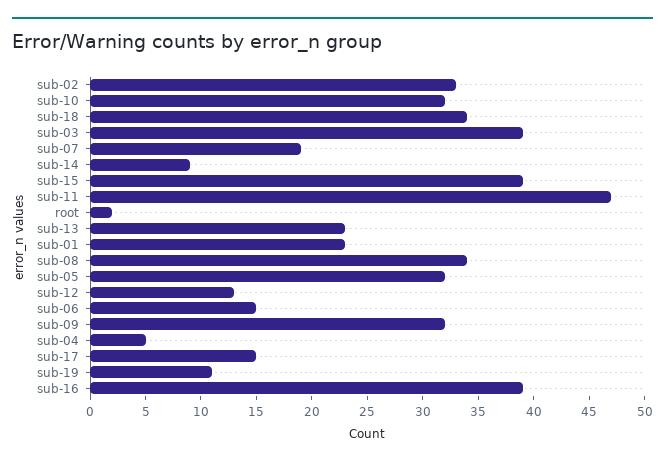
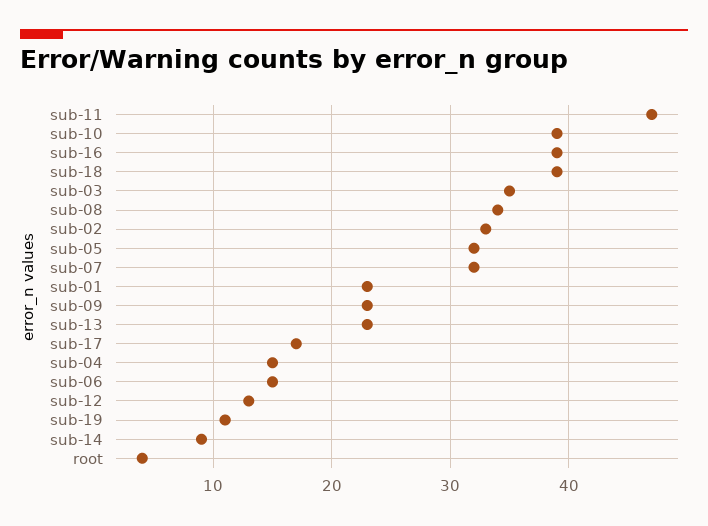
  {
    "sub-02": 33,
-   "sub-10": 32,
+   "sub-10": 39,
-   "sub-18": 34,
+   "sub-18": 39,
-   "sub-03": 39,
+   "sub-03": 35,
-   "sub-07": 19,
+   "sub-07": 32,
    "sub-14": 9,
-   "sub-15": 39,
    "sub-11": 47,
-   "root": 2,
+   "root": 4,
    "sub-13": 23,
    "sub-01": 23,
    "sub-08": 34,
    "sub-05": 32,
    "sub-12": 13,
    "sub-06": 15,
-   "sub-09": 32,
+   "sub-09": 23,
-   "sub-04": 5,
+   "sub-04": 15,
-   "sub-17": 15,
+   "sub-17": 17,
    "sub-19": 11,
    "sub-16": 39
  }

